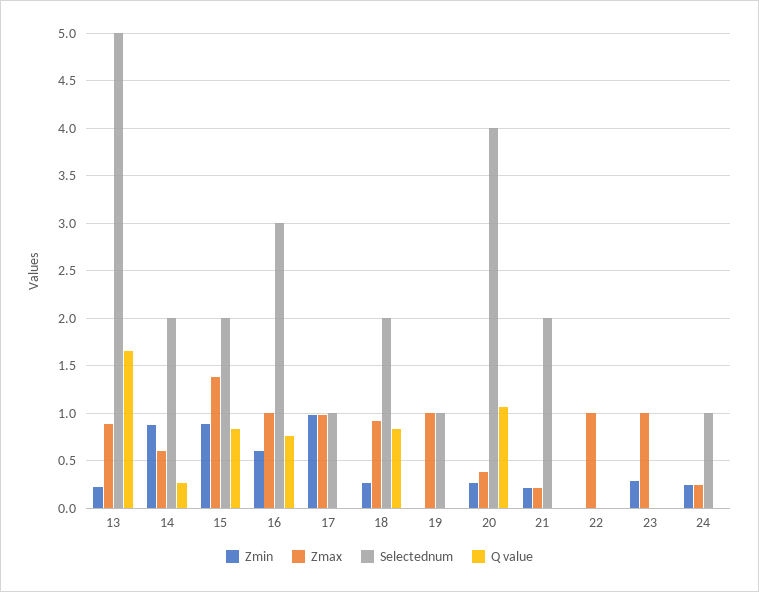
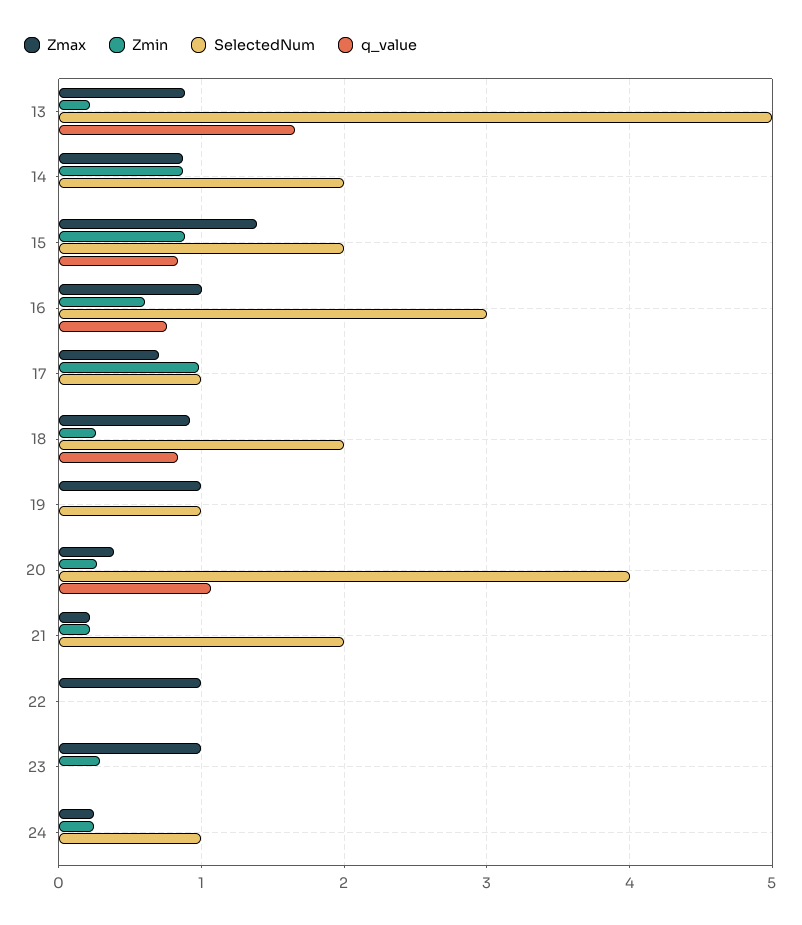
  {
    "Zmin": {
      "13": 0.2,
      "14": 0.9,
      "15": 0.9,
      "16": 0.6,
      "17": 1,
      "18": 0.3,
      "19": 0,
      "20": 0.3,
      "21": 0.2,
      "22": 0,
      "23": 0.3,
      "24": 0.2
    },
    "Zmax": {
      "13": 0.9,
-     "14": 0.6,
+     "14": 0.9,
      "15": 1.4,
      "16": 1,
-     "17": 1,
+     "17": 0.7,
      "18": 0.9,
      "19": 1,
      "20": 0.4,
      "21": 0.2,
      "22": 1,
      "23": 1,
      "24": 0.2
    },
    "Selectednum": {
      "13": 5,
      "14": 2,
      "15": 2,
      "16": 3,
      "17": 1,
      "18": 2,
      "19": 1,
      "20": 4,
      "21": 2,
      "22": 0,
      "23": 0,
      "24": 1
    },
    "Q value": {
      "13": 1.7,
-     "14": 0.3,
+     "14": 0,
      "15": 0.8,
      "16": 0.8,
      "17": 0,
      "18": 0.8,
      "19": 0,
      "20": 1.1,
      "21": 0,
      "22": 0,
      "23": 0,
      "24": 0
    }
  }

